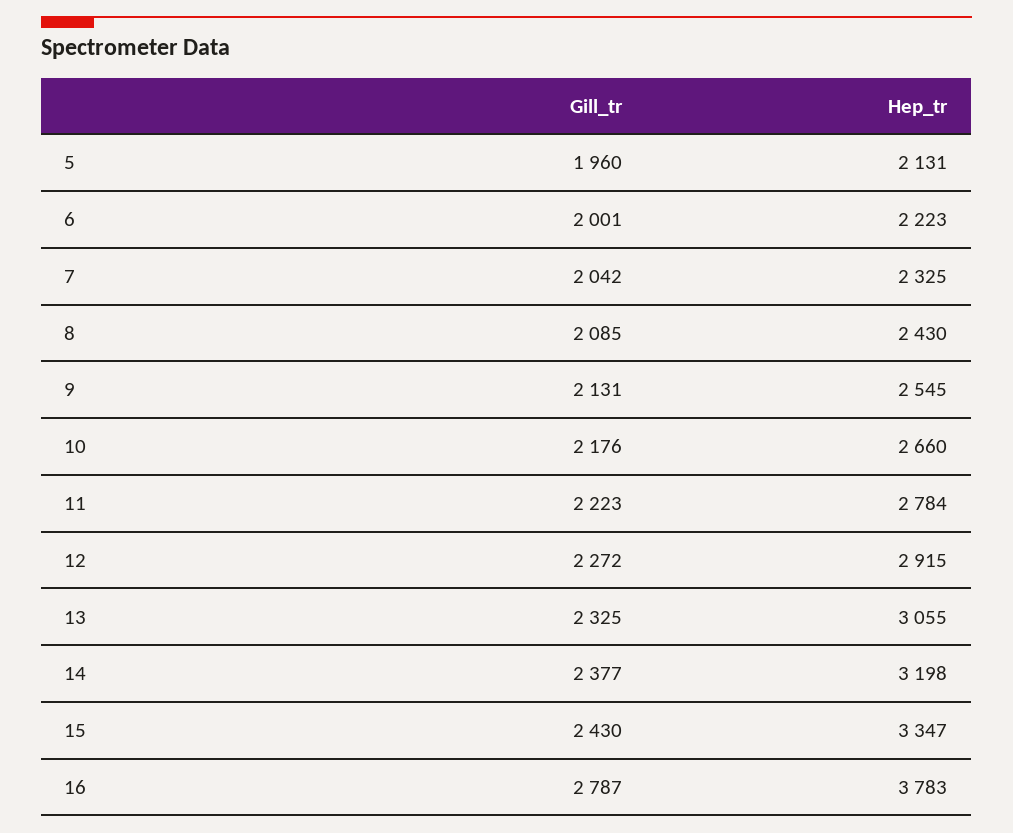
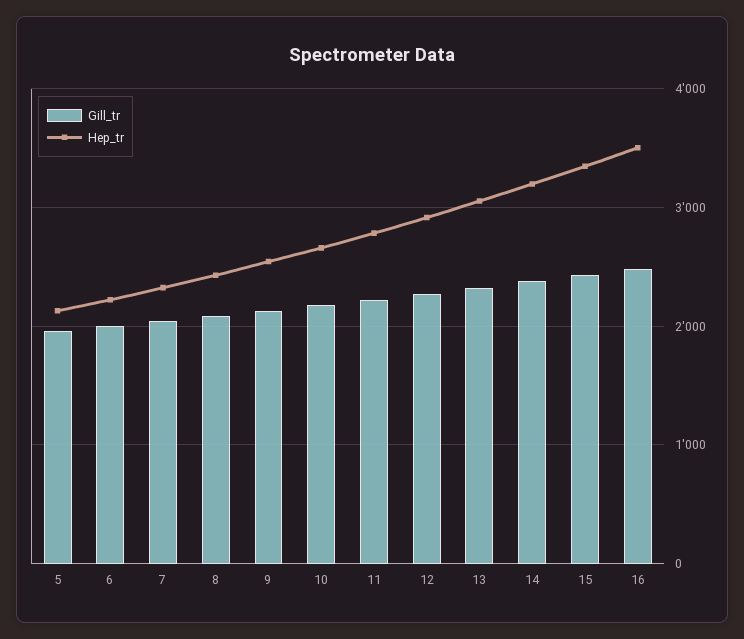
  {
    "Gill_tr": {
      "5": 1960,
      "6": 2001,
      "7": 2042,
      "8": 2085,
      "9": 2131,
      "10": 2176,
      "11": 2223,
      "12": 2272,
      "13": 2325,
      "14": 2377,
      "15": 2430,
-     "16": 2787
+     "16": 2500
    },
    "Hep_tr": {
      "5": 2131,
      "6": 2223,
      "7": 2325,
      "8": 2430,
      "9": 2545,
      "10": 2660,
      "11": 2784,
      "12": 2915,
      "13": 3055,
      "14": 3198,
      "15": 3347,
-     "16": 3783
+     "16": 3500
    }
  }

